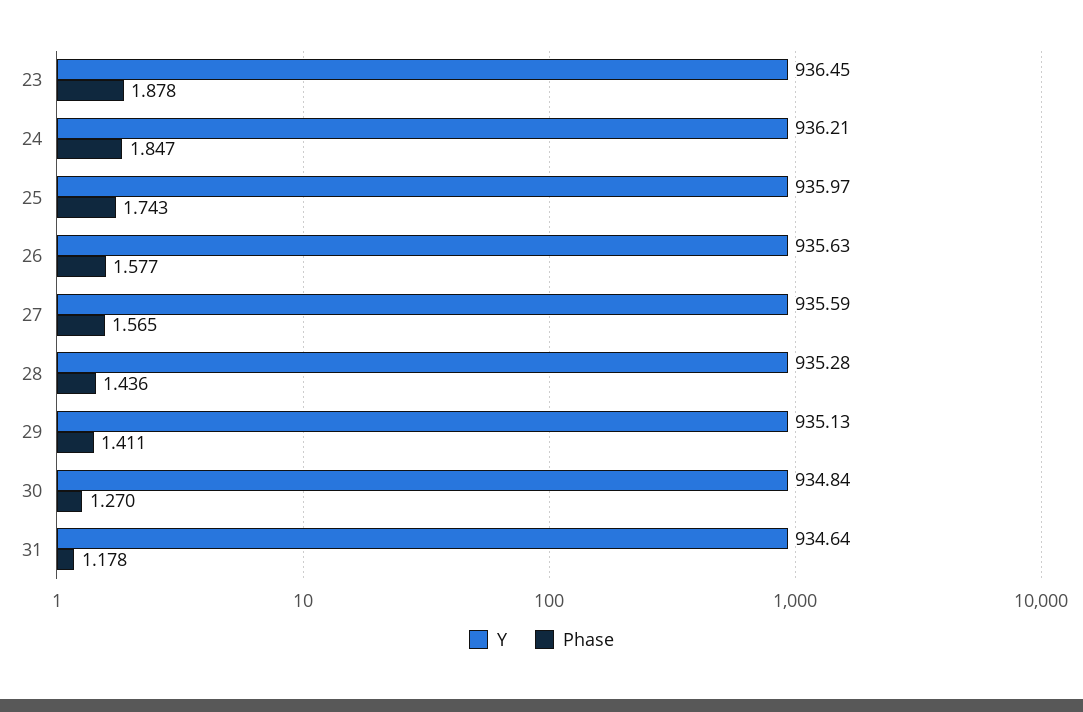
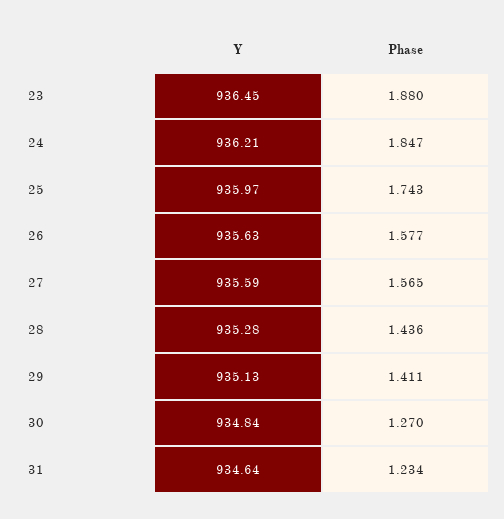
  {
    "Y": {
      "23": 936.45,
      "24": 936.21,
      "25": 935.97,
      "26": 935.63,
      "27": 935.59,
      "28": 935.28,
      "29": 935.13,
      "30": 934.84,
      "31": 934.64
    },
    "Phase": {
-     "23": 1.878,
+     "23": 1.88,
      "24": 1.847,
      "25": 1.743,
      "26": 1.577,
      "27": 1.565,
      "28": 1.436,
      "29": 1.411,
      "30": 1.27,
-     "31": 1.178
+     "31": 1.234
    }
  }

